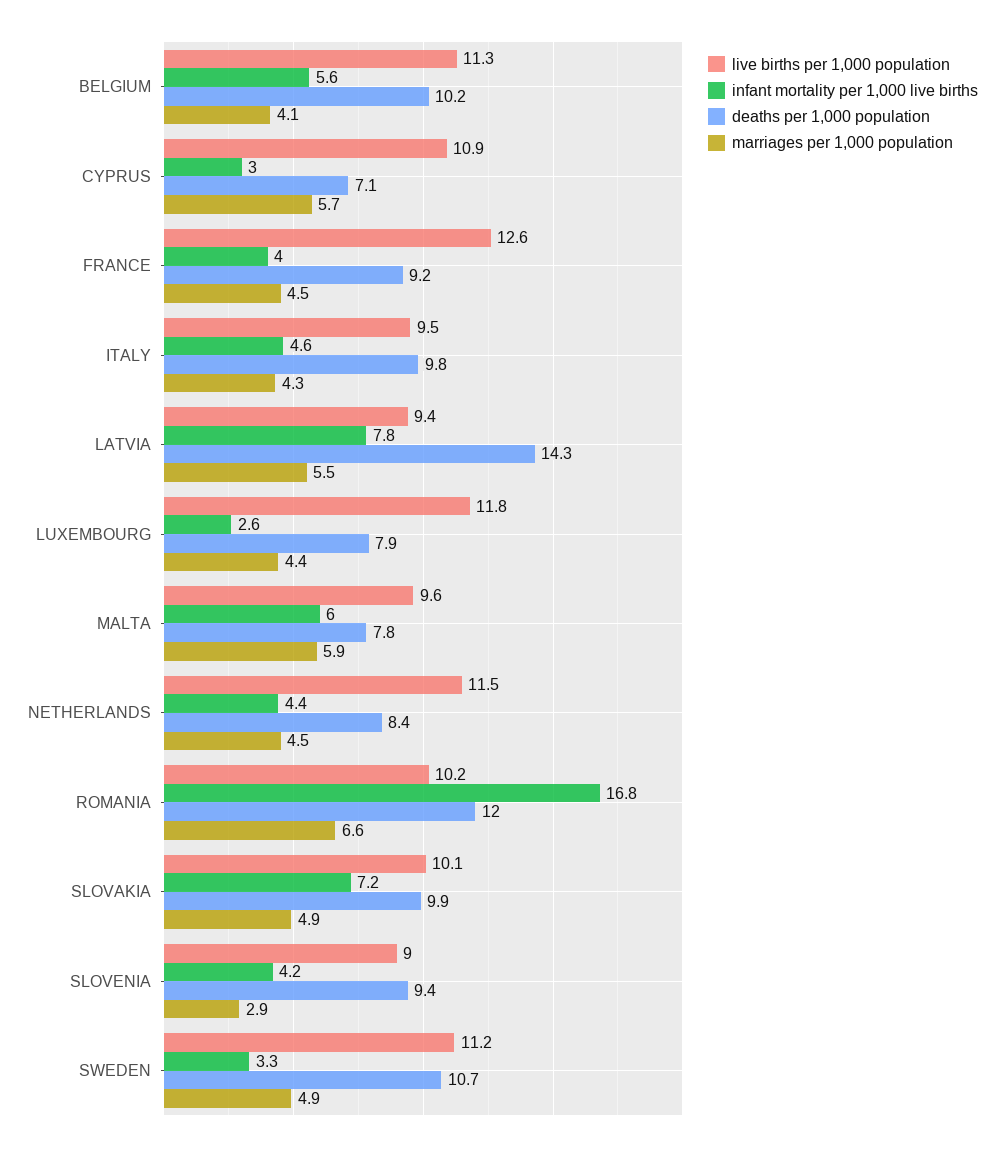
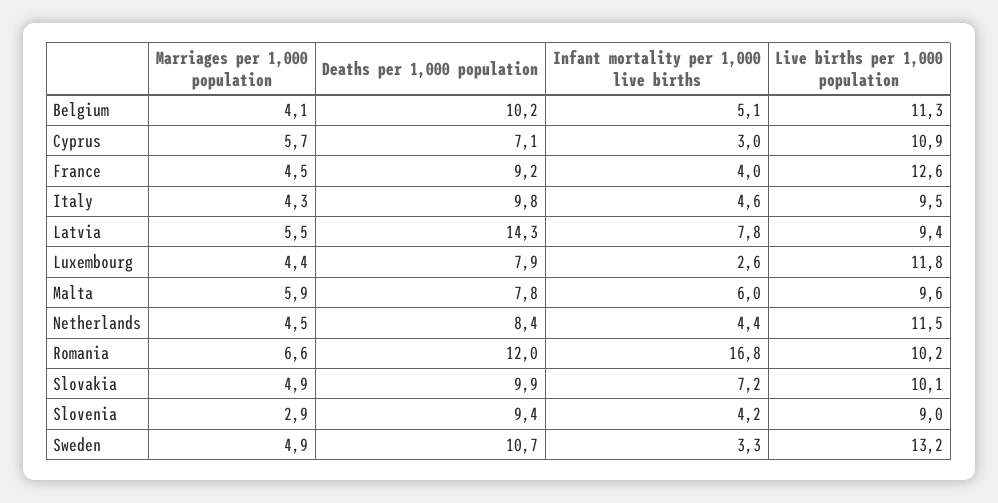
  {
    "live births per 1,000 population": {
      "BELGIUM": 11.3,
      "CYPRUS": 10.9,
      "FRANCE": 12.6,
      "ITALY": 9.5,
      "LATVIA": 9.4,
      "LUXEMBOURG": 11.8,
      "MALTA": 9.6,
      "NETHERLANDS": 11.5,
      "ROMANIA": 10.2,
      "SLOVAKIA": 10.1,
      "SLOVENIA": 9,
-     "SWEDEN": 11.2
+     "SWEDEN": 13.2
    },
    "infant mortality per 1,000 live births": {
-     "BELGIUM": 5.6,
+     "BELGIUM": 5.1,
      "CYPRUS": 3,
      "FRANCE": 4,
      "ITALY": 4.6,
      "LATVIA": 7.8,
      "LUXEMBOURG": 2.6,
      "MALTA": 6,
      "NETHERLANDS": 4.4,
      "ROMANIA": 16.8,
      "SLOVAKIA": 7.2,
      "SLOVENIA": 4.2,
      "SWEDEN": 3.3
    },
    "deaths per 1,000 population": {
      "BELGIUM": 10.2,
      "CYPRUS": 7.1,
      "FRANCE": 9.2,
      "ITALY": 9.8,
      "LATVIA": 14.3,
      "LUXEMBOURG": 7.9,
      "MALTA": 7.8,
      "NETHERLANDS": 8.4,
      "ROMANIA": 12,
      "SLOVAKIA": 9.9,
      "SLOVENIA": 9.4,
      "SWEDEN": 10.7
    },
    "marriages per 1,000 population": {
      "BELGIUM": 4.1,
      "CYPRUS": 5.7,
      "FRANCE": 4.5,
      "ITALY": 4.3,
      "LATVIA": 5.5,
      "LUXEMBOURG": 4.4,
      "MALTA": 5.9,
      "NETHERLANDS": 4.5,
      "ROMANIA": 6.6,
      "SLOVAKIA": 4.9,
      "SLOVENIA": 2.9,
      "SWEDEN": 4.9
    }
  }

